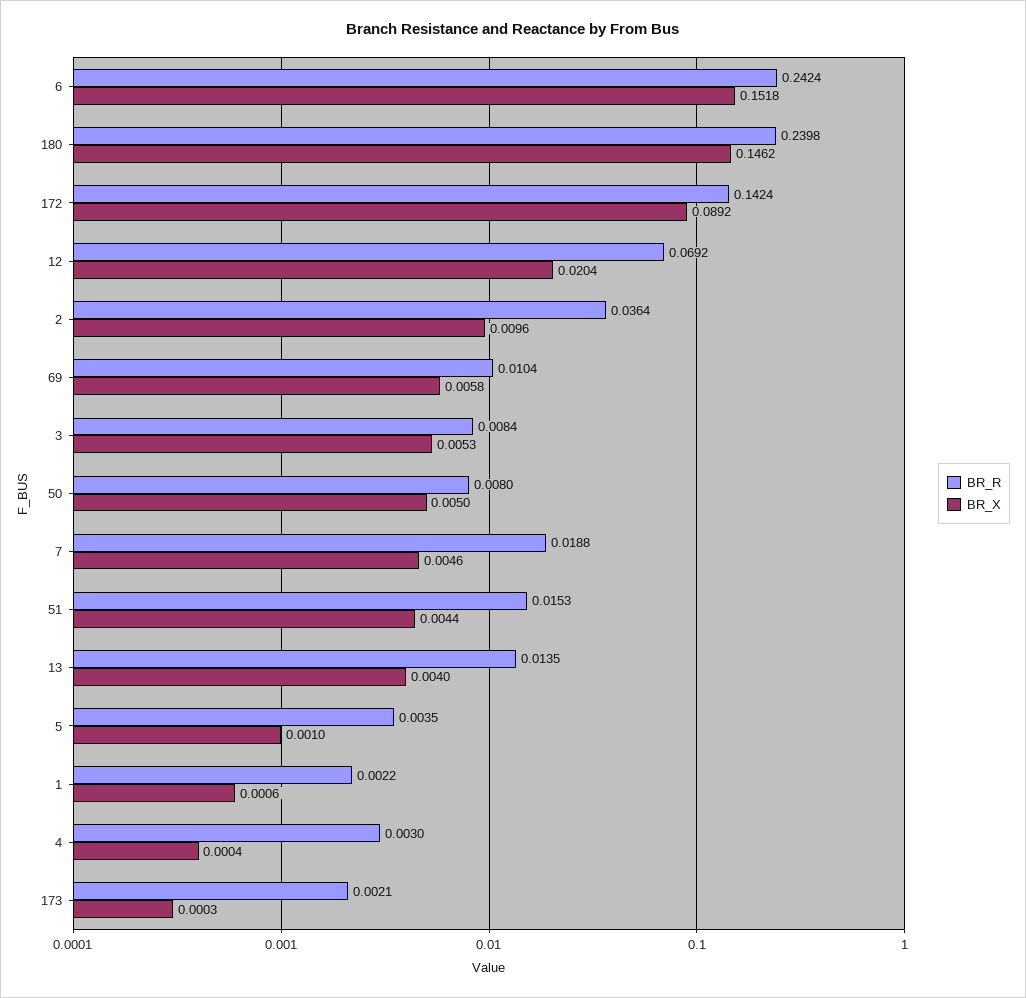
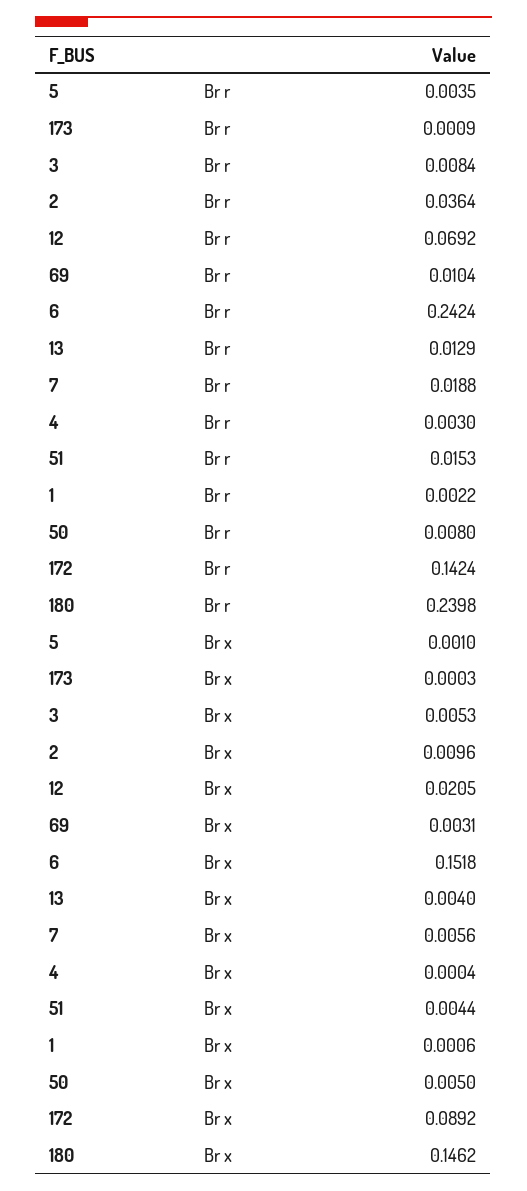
  {
    "BR_R": {
      "6": 0.2424,
      "180": 0.2398,
      "172": 0.1424,
      "12": 0.0692,
      "2": 0.0364,
      "69": 0.0104,
      "3": 0.0084,
      "50": 0.008,
      "7": 0.0188,
      "51": 0.0153,
-     "13": 0.0135,
+     "13": 0.0129,
      "5": 0.0035,
      "1": 0.0022,
      "4": 0.003,
-     "173": 0.0021
+     "173": 0.0009
    },
    "BR_X": {
      "6": 0.1518,
      "180": 0.1462,
      "172": 0.0892,
-     "12": 0.0204,
+     "12": 0.0205,
      "2": 0.0096,
-     "69": 0.0058,
+     "69": 0.0031,
      "3": 0.0053,
      "50": 0.005,
-     "7": 0.0046,
+     "7": 0.0056,
      "51": 0.0044,
      "13": 0.004,
      "5": 0.001,
      "1": 0.0006,
      "4": 0.0004,
      "173": 0.0003
    }
  }

